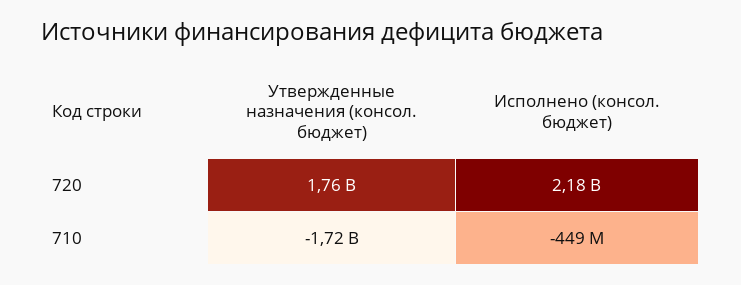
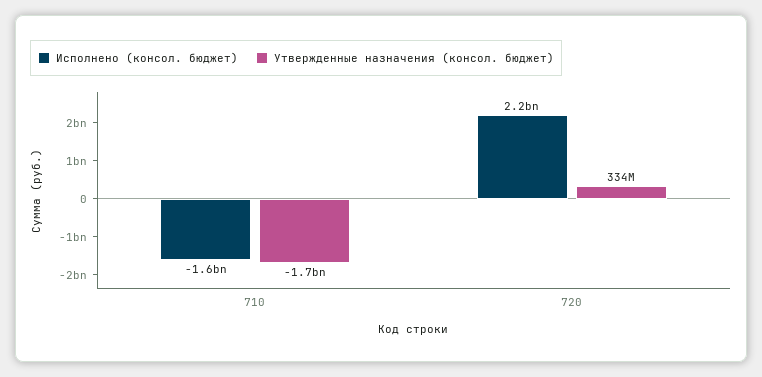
  {
    "Утвержденные назначения (консол. бюджет)": {
-     "720": 1760000000,
+     "720": 334000000,
      "710": -1720000000
    },
    "Исполнено (консол. бюджет)": {
      "720": 2180000000,
-     "710": -449000000
+     "710": -1600000000
    }
  }

